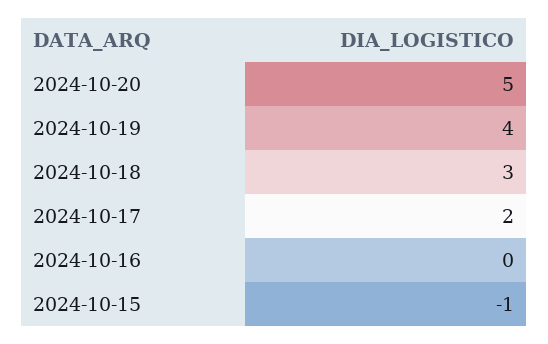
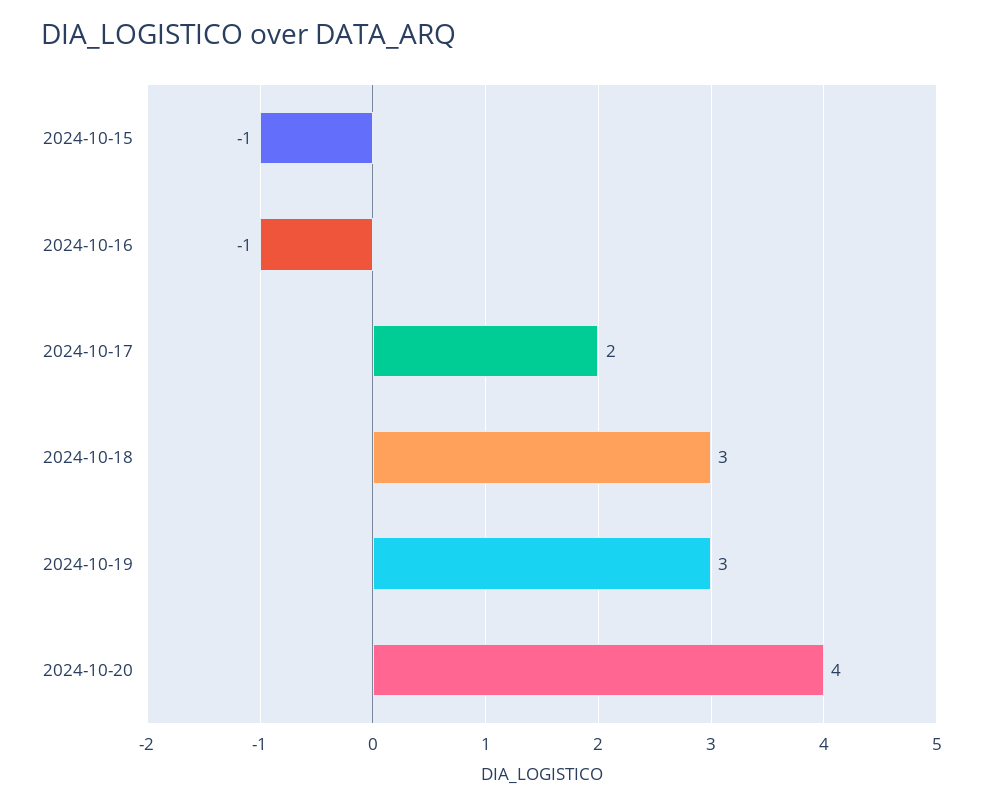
  {
-   "2024-10-20": 5,
+   "2024-10-20": 4,
-   "2024-10-19": 4,
+   "2024-10-19": 3,
    "2024-10-18": 3,
    "2024-10-17": 2,
-   "2024-10-16": 0,
+   "2024-10-16": -1,
    "2024-10-15": -1
  }

